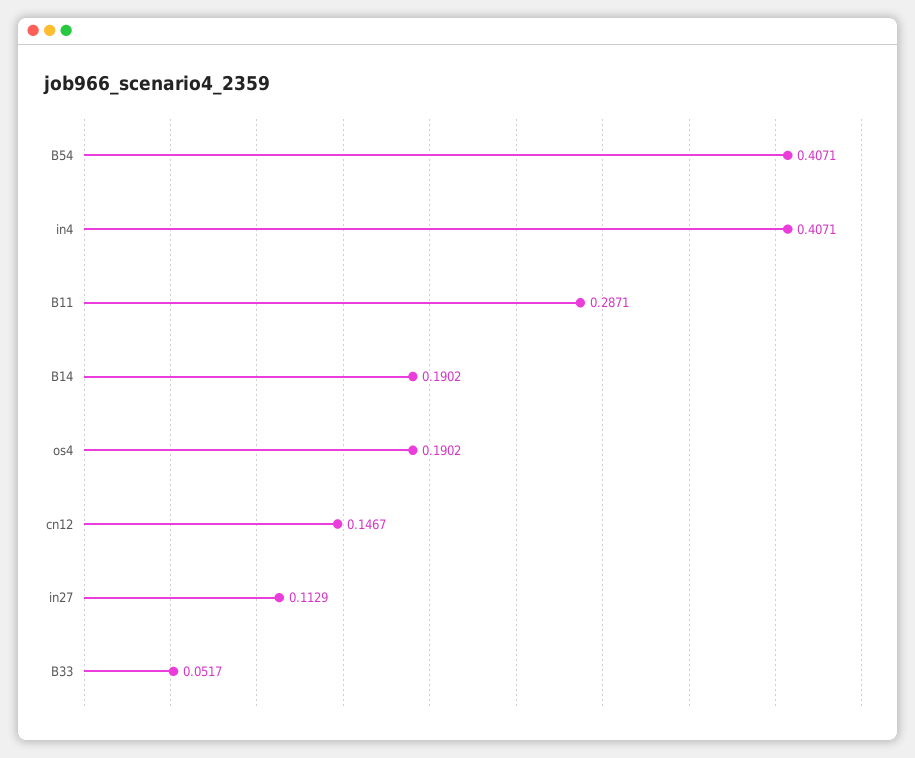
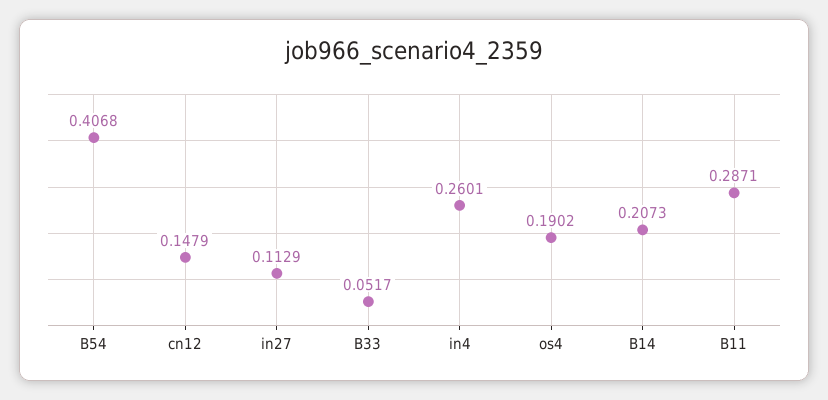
  {
-   "B54": 0.4071,
+   "B54": 0.4068,
-   "in4": 0.4071,
+   "in4": 0.2601,
    "B11": 0.2871,
-   "B14": 0.1902,
+   "B14": 0.2073,
    "os4": 0.1902,
-   "cn12": 0.1467,
+   "cn12": 0.1479,
    "in27": 0.1129,
    "B33": 0.0517
  }

